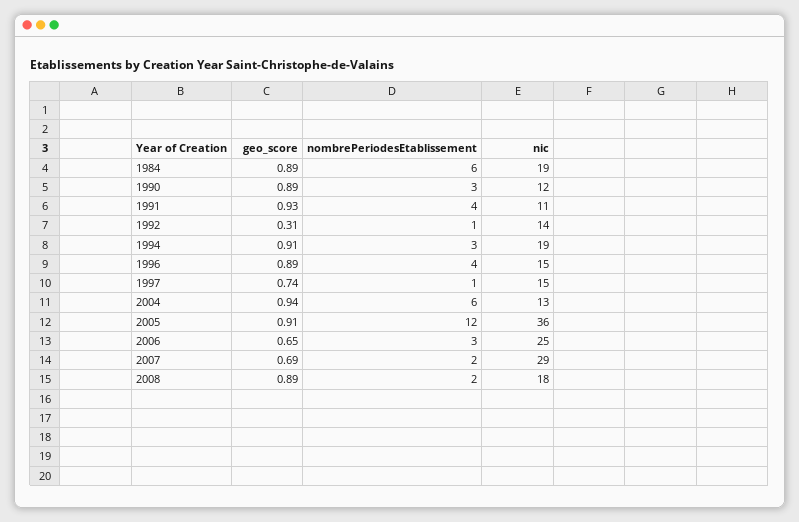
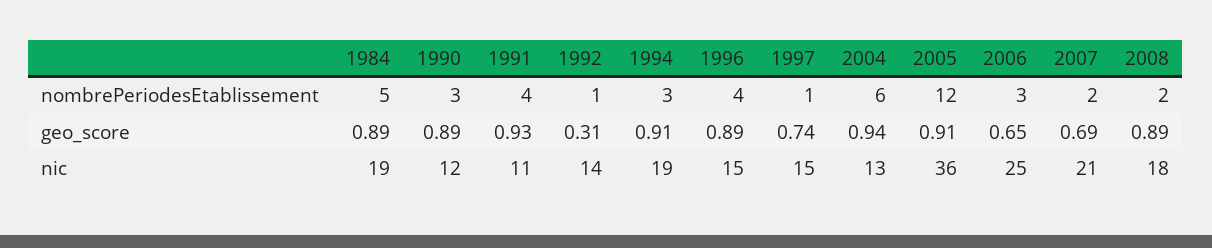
  {
    "geo_score": {
      "1984": 0.89,
      "1990": 0.89,
      "1991": 0.93,
      "1992": 0.31,
      "1994": 0.91,
      "1996": 0.89,
      "1997": 0.74,
      "2004": 0.94,
      "2005": 0.91,
      "2006": 0.65,
      "2007": 0.69,
      "2008": 0.89
    },
    "nombrePeriodesEtablissement": {
-     "1984": 6,
+     "1984": 5,
      "1990": 3,
      "1991": 4,
      "1992": 1,
      "1994": 3,
      "1996": 4,
      "1997": 1,
      "2004": 6,
      "2005": 12,
      "2006": 3,
      "2007": 2,
      "2008": 2
    },
    "nic": {
      "1984": 19,
      "1990": 12,
      "1991": 11,
      "1992": 14,
      "1994": 19,
      "1996": 15,
      "1997": 15,
      "2004": 13,
      "2005": 36,
      "2006": 25,
-     "2007": 29,
+     "2007": 21,
      "2008": 18
    }
  }

